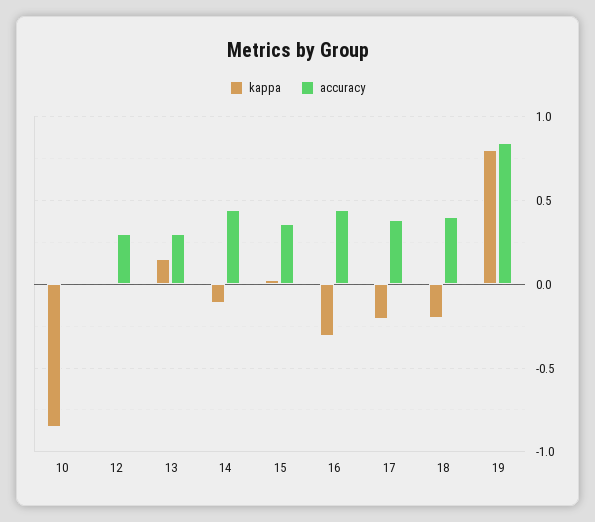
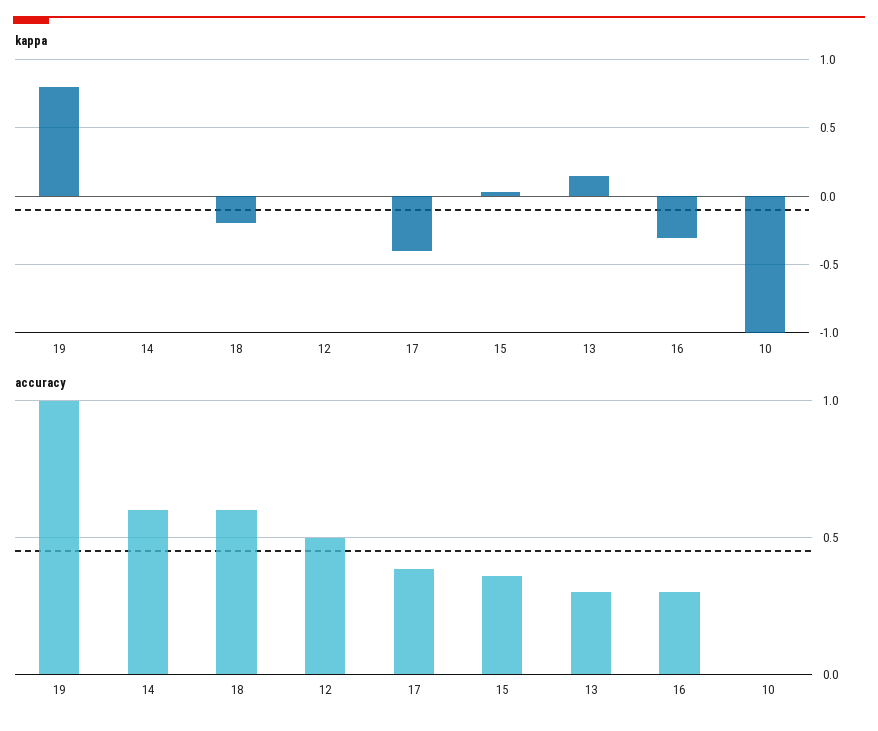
  {
    "kappa": {
-     "10": -0.85,
+     "10": -1,
      "12": 0,
      "13": 0.15,
-     "14": -0.1,
+     "14": 0,
      "15": 0.05,
      "16": -0.3,
-     "17": -0.2,
+     "17": -0.4,
      "18": -0.2,
      "19": 0.8
    },
    "accuracy": {
      "10": 0,
-     "12": 0.3,
+     "12": 0.5,
      "13": 0.3,
-     "14": 0.45,
+     "14": 0.6,
      "15": 0.35,
-     "16": 0.45,
+     "16": 0.3,
      "17": 0.4,
-     "18": 0.4,
+     "18": 0.6,
-     "19": 0.85
+     "19": 1
    }
  }

